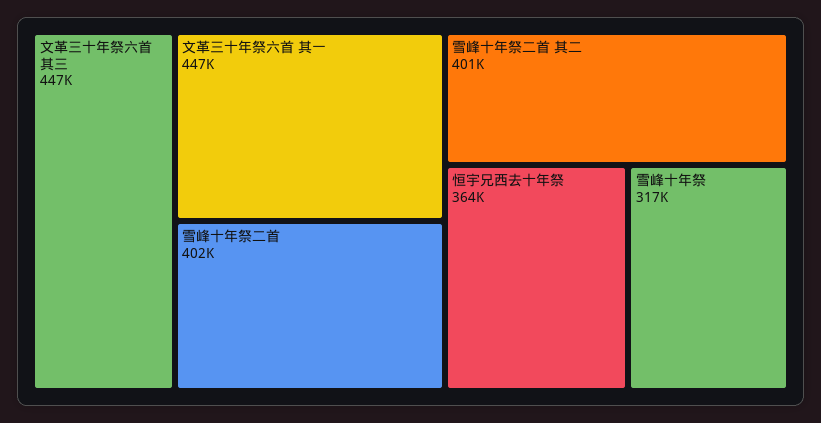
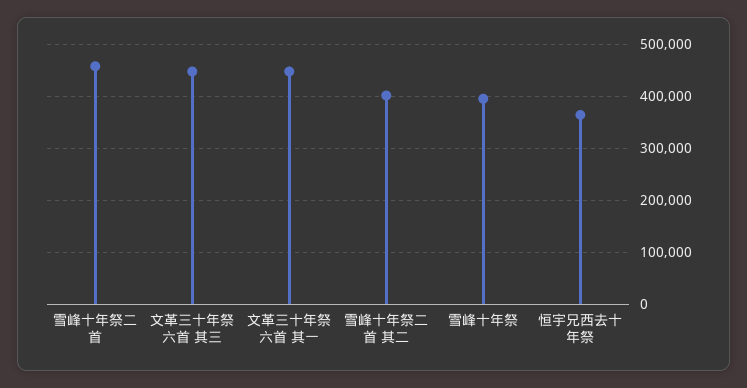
  {
    "文革三十年祭六首 其三": 447000,
    "文革三十年祭六首 其一": 447000,
-   "雪峰十年祭二首": 402000,
+   "雪峰十年祭二首": 460000,
    "雪峰十年祭二首 其二": 401000,
    "恒宇兄西去十年祭": 364000,
-   "雪峰十年祭": 317000
+   "雪峰十年祭": 400000
  }

